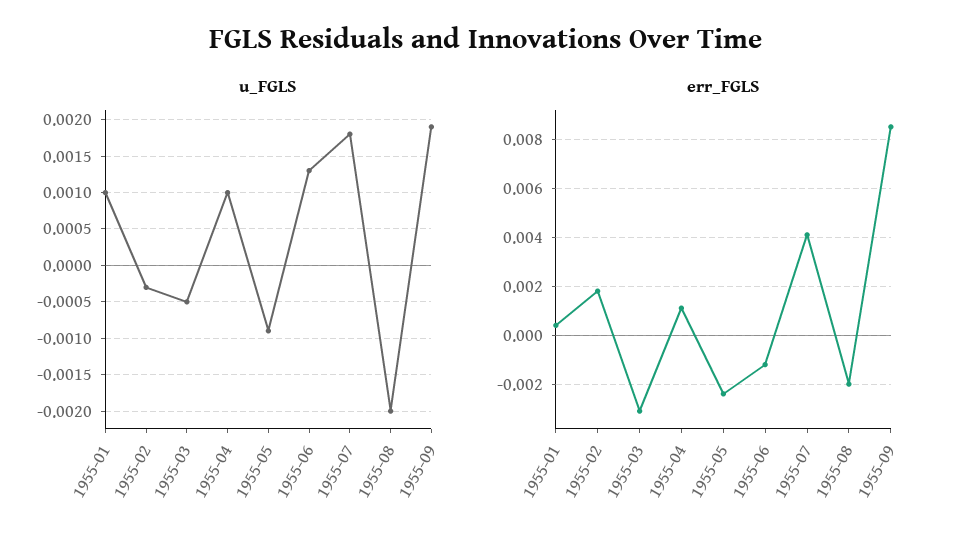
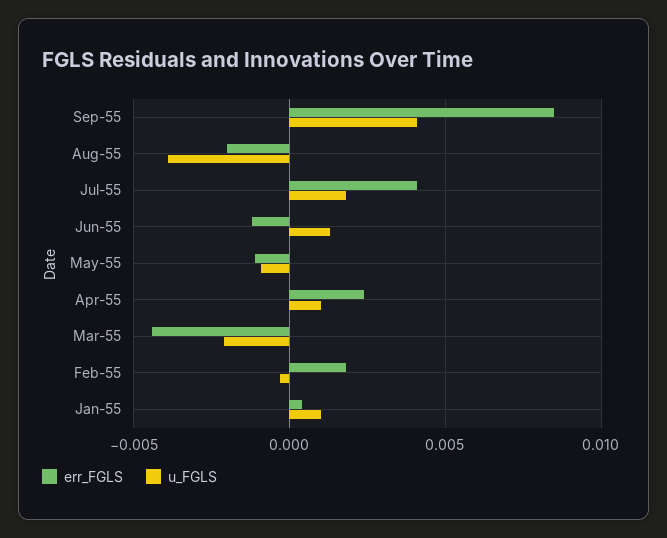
  {
    "u_FGLS": {
      "1955-01": 0.001,
      "1955-02": -0.0003,
-     "1955-03": -0.0005,
+     "1955-03": -0.002,
      "1955-04": 0.001,
      "1955-05": -0.0009,
      "1955-06": 0.0013,
      "1955-07": 0.0018,
-     "1955-08": -0.002,
+     "1955-08": -0.004,
-     "1955-09": 0.0019
+     "1955-09": 0.004
    },
    "err_FGLS": {
      "1955-01": 0.0005,
      "1955-02": 0.002,
-     "1955-03": -0.003,
+     "1955-03": -0.0045,
-     "1955-04": 0.001,
+     "1955-04": 0.0025,
-     "1955-05": -0.0025,
+     "1955-05": -0.001,
      "1955-06": -0.001,
      "1955-07": 0.004,
      "1955-08": -0.002,
      "1955-09": 0.0085
    }
  }

